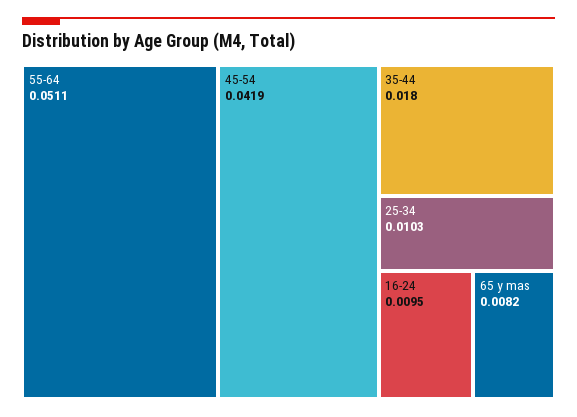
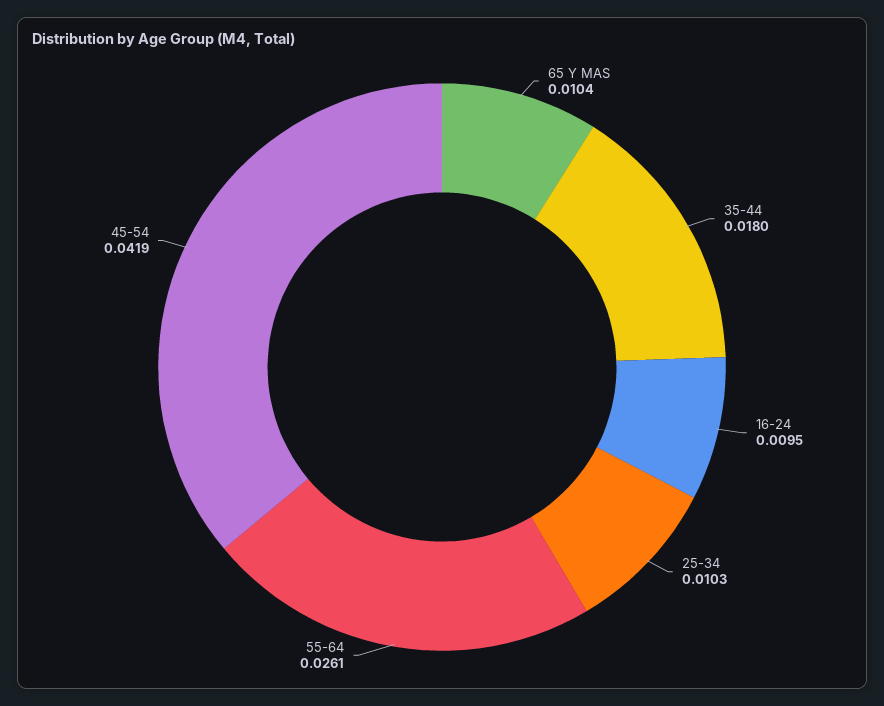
  {
-   "55-64": 0.0511,
+   "55-64": 0.0261,
    "45-54": 0.0419,
    "35-44": 0.018,
    "25-34": 0.0103,
    "16-24": 0.0095,
-   "65 y mas": 0.0082
+   "65 y mas": 0.0104
  }

